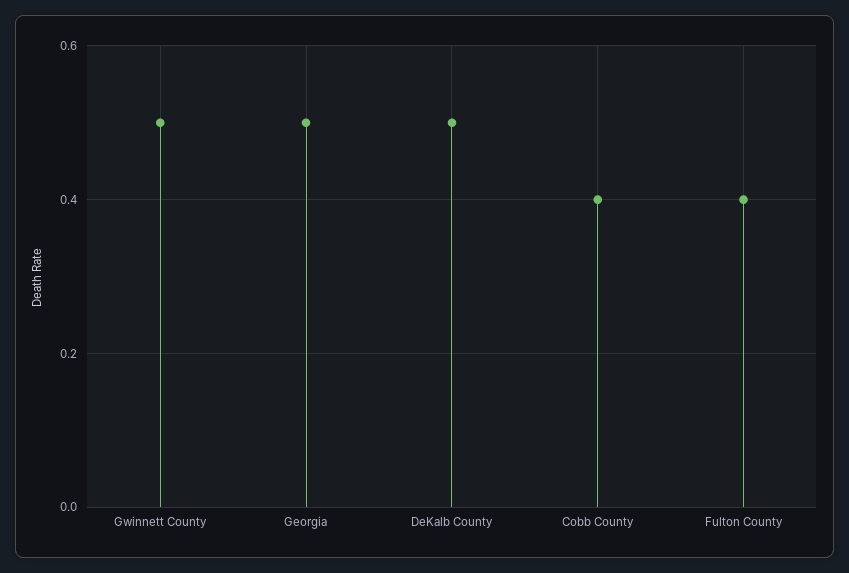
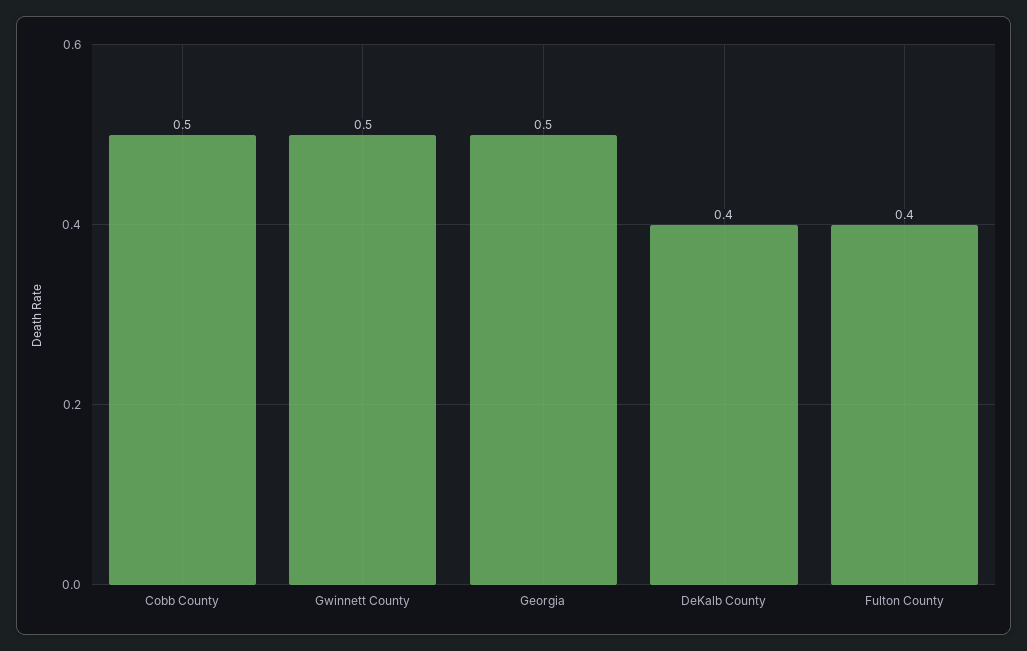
  {
    "Gwinnett County": 0.5,
    "Georgia": 0.5,
-   "DeKalb County": 0.5,
+   "DeKalb County": 0.4,
-   "Cobb County": 0.4,
+   "Cobb County": 0.5,
    "Fulton County": 0.4
  }

